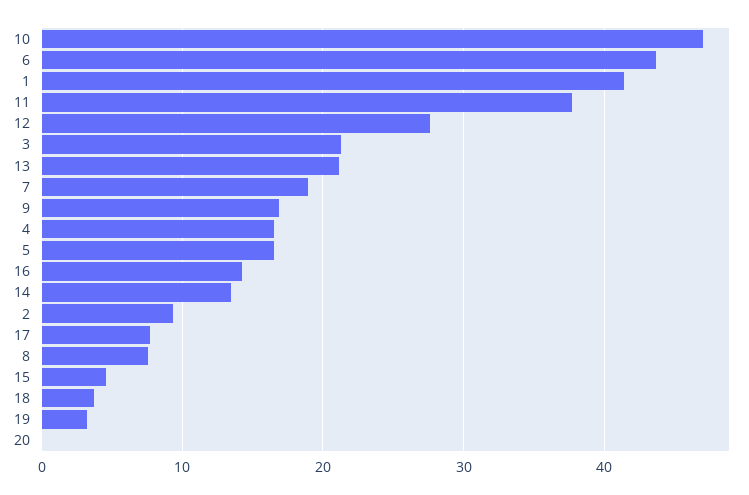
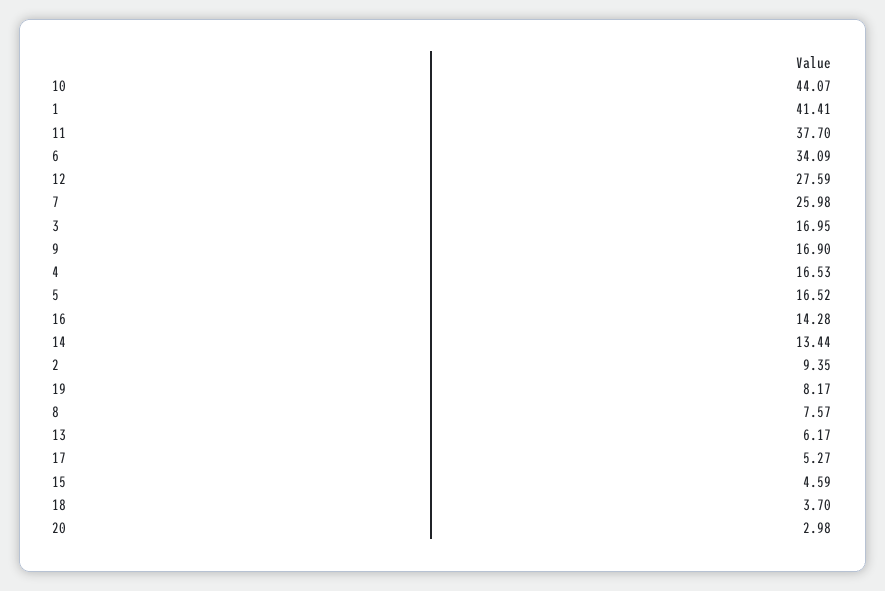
  {
-   "10": 47,
+   "10": 44.07,
-   "6": 44,
+   "6": 34.09,
    "1": 41.41,
    "11": 37.7,
    "12": 27.59,
-   "3": 21,
+   "3": 16.95,
-   "13": 21,
+   "13": 6.17,
-   "7": 19,
+   "7": 25.98,
    "9": 16.9,
    "4": 16.53,
    "5": 16.52,
    "16": 14.28,
    "14": 13.44,
    "2": 9.35,
-   "17": 8,
+   "17": 5.27,
    "8": 7.57,
    "15": 4.59,
    "18": 3.7,
-   "19": 3,
+   "19": 8.17,
-   "20": 0
+   "20": 2.98
  }

